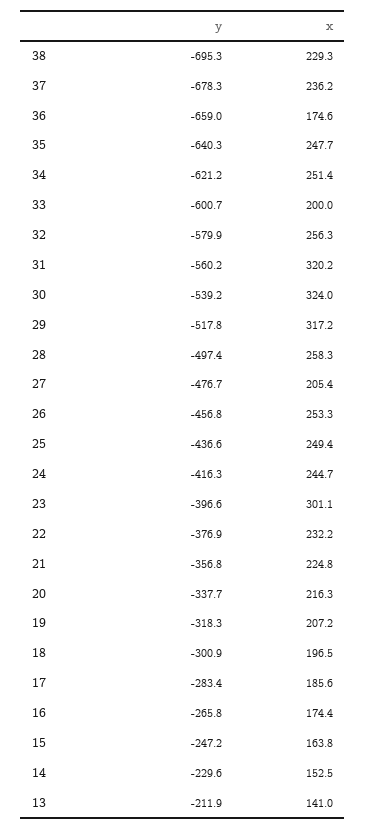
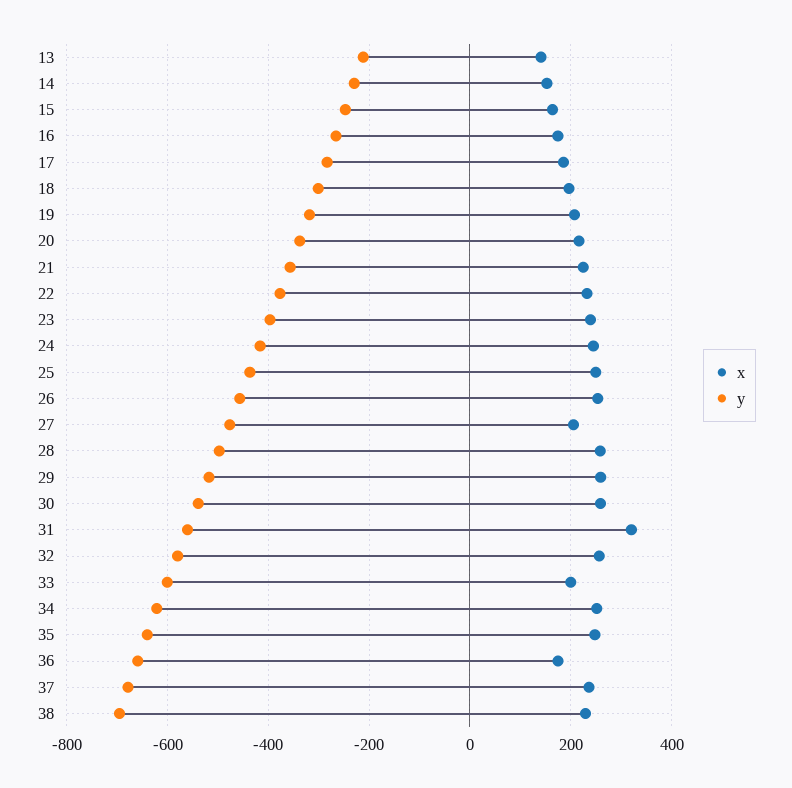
  {
    "y": {
      "38": -695.3,
      "37": -678.3,
      "36": -659,
      "35": -640.3,
      "34": -621.2,
      "33": -600.7,
      "32": -579.9,
      "31": -560.2,
      "30": -539.2,
      "29": -517.8,
      "28": -497.4,
      "27": -476.7,
      "26": -456.8,
      "25": -436.6,
      "24": -416.3,
      "23": -396.6,
      "22": -376.9,
      "21": -356.8,
      "20": -337.7,
      "19": -318.3,
      "18": -300.9,
      "17": -283.4,
      "16": -265.8,
      "15": -247.2,
      "14": -229.6,
      "13": -211.9
    },
    "x": {
      "38": 229.3,
      "37": 236.2,
      "36": 174.6,
      "35": 247.7,
      "34": 251.4,
      "33": 200,
      "32": 256.3,
      "31": 320.2,
-     "30": 324,
+     "30": 260,
-     "29": 317.2,
+     "29": 260,
      "28": 258.3,
      "27": 205.4,
      "26": 253.3,
      "25": 249.4,
      "24": 244.7,
-     "23": 301.1,
+     "23": 240,
      "22": 232.2,
      "21": 224.8,
      "20": 216.3,
      "19": 207.2,
      "18": 196.5,
      "17": 185.6,
      "16": 174.4,
      "15": 163.8,
      "14": 152.5,
      "13": 141
    }
  }

